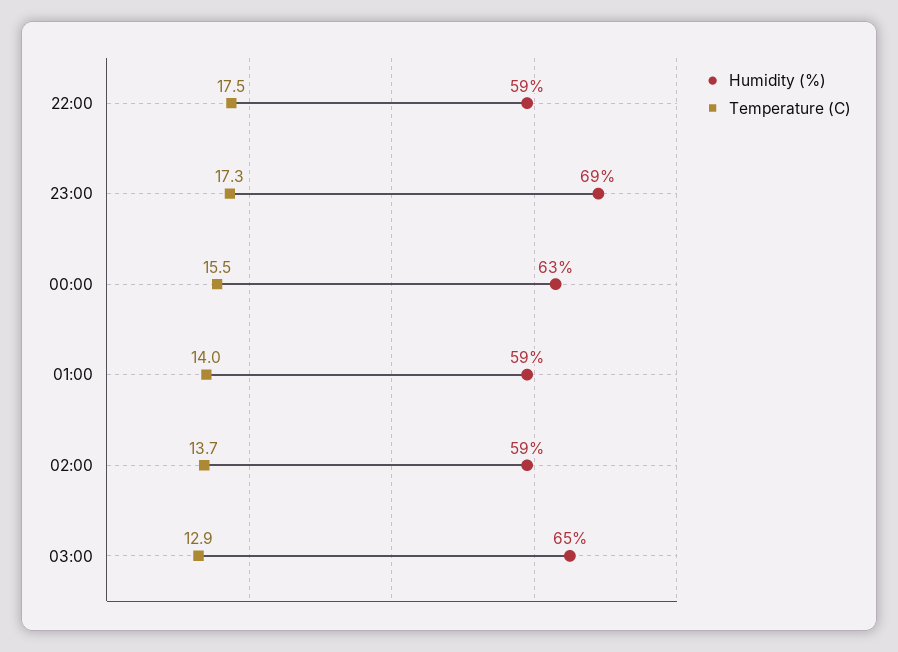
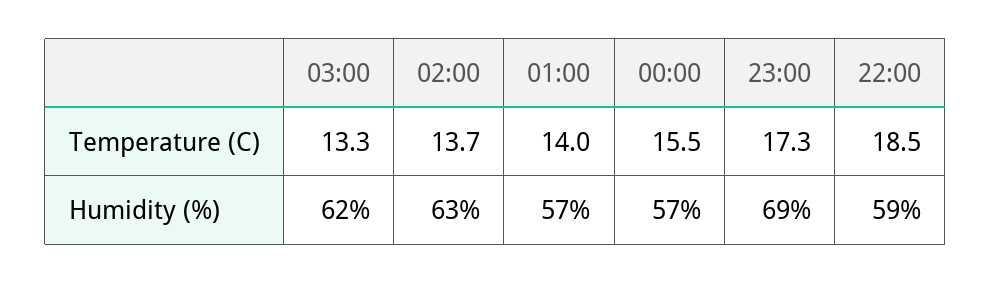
  {
    "Humidity (%)": {
      "22:00": 59,
      "23:00": 69,
-     "00:00": 63,
+     "00:00": 57,
-     "01:00": 59,
+     "01:00": 57,
-     "02:00": 59,
+     "02:00": 63,
-     "03:00": 65
+     "03:00": 62
    },
    "Temperature (C)": {
-     "22:00": 17.5,
+     "22:00": 18.5,
      "23:00": 17.3,
      "00:00": 15.5,
      "01:00": 14,
      "02:00": 13.7,
-     "03:00": 12.9
+     "03:00": 13.3
    }
  }

